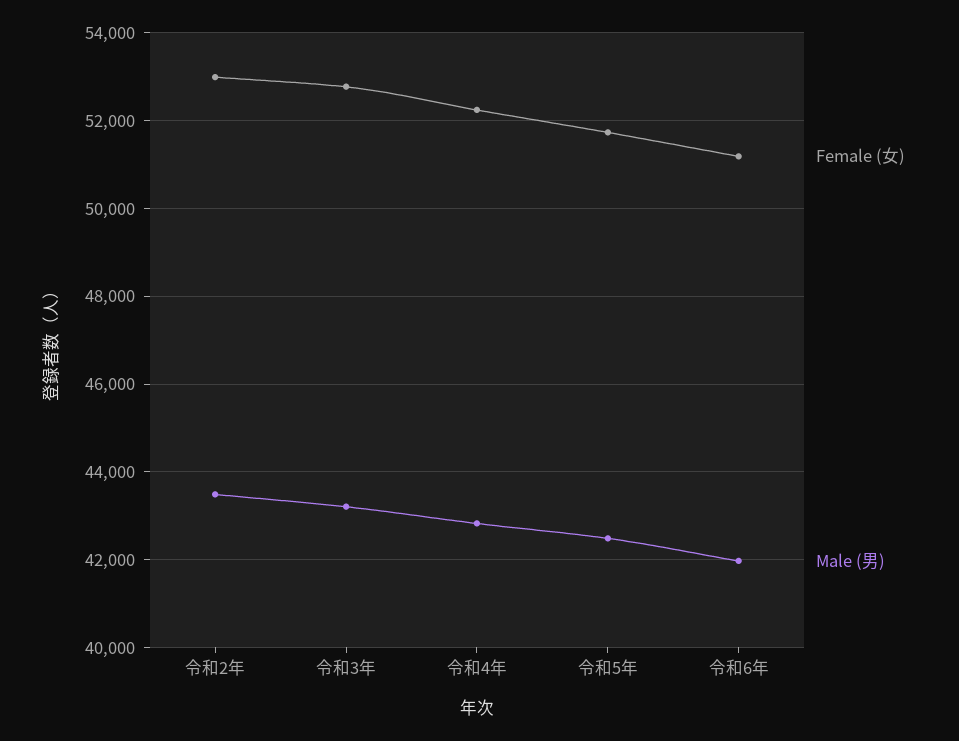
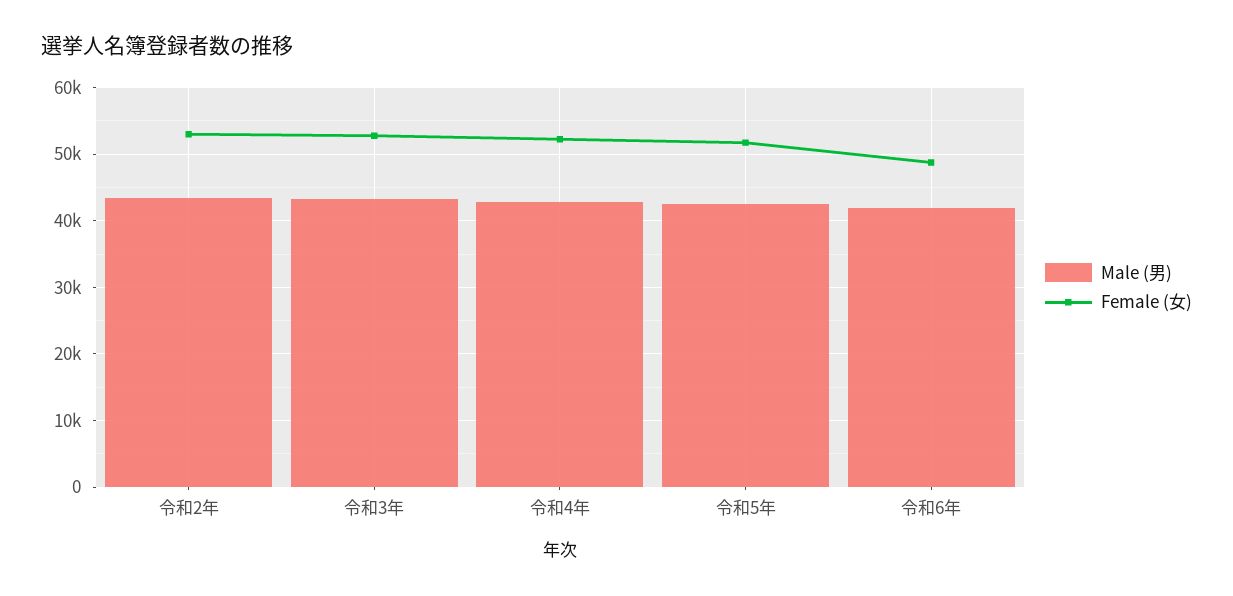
  {
    "Female (女)": {
      "令和2年": 53000,
      "令和3年": 52800,
      "令和4年": 52200,
      "令和5年": 51800,
-     "令和6年": 51200
+     "令和6年": 49000
    },
    "Male (男)": {
      "令和2年": 43400,
      "令和3年": 43200,
      "令和4年": 42800,
      "令和5年": 42400,
      "令和6年": 42000
    }
  }

